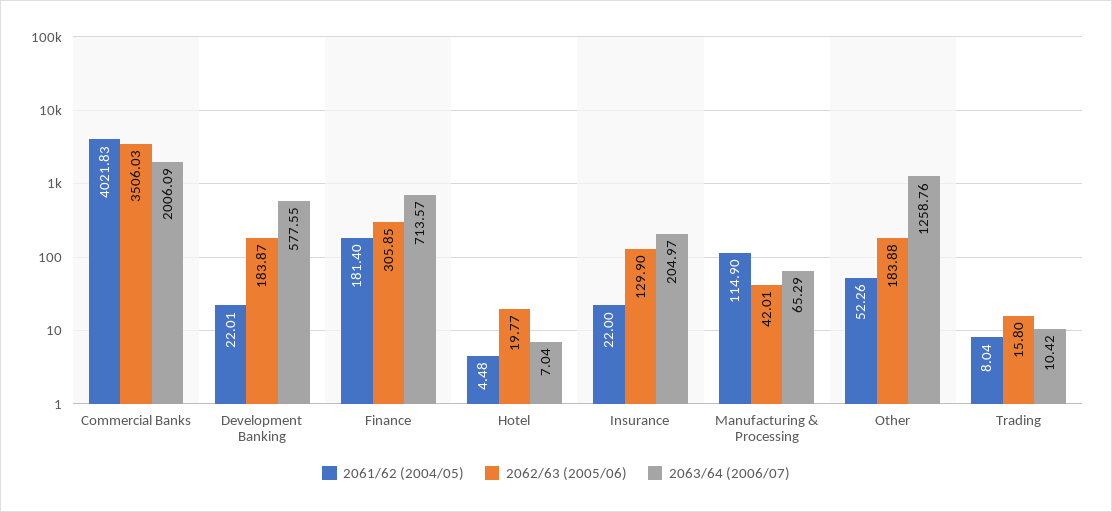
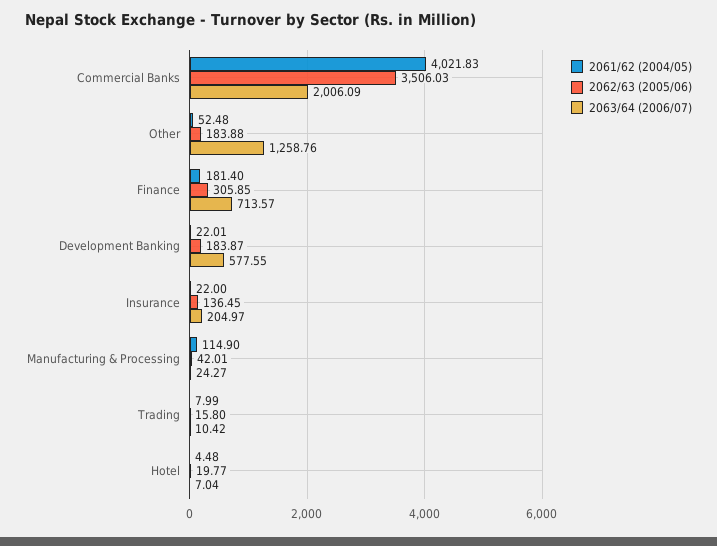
  {
    "2061/62 (2004/05)": {
      "Commercial Banks": 4021.83,
      "Development Banking": 22.01,
      "Finance": 181.4,
      "Hotel": 4.48,
      "Insurance": 22,
      "Manufacturing & Processing": 114.9,
-     "Other": 52.26,
+     "Other": 52.48,
-     "Trading": 8.04
+     "Trading": 7.99
    },
    "2062/63 (2005/06)": {
      "Commercial Banks": 3506.03,
      "Development Banking": 183.87,
      "Finance": 305.85,
      "Hotel": 19.77,
-     "Insurance": 129.9,
+     "Insurance": 136.45,
      "Manufacturing & Processing": 42.01,
      "Other": 183.88,
      "Trading": 15.8
    },
    "2063/64 (2006/07)": {
      "Commercial Banks": 2006.09,
      "Development Banking": 577.55,
      "Finance": 713.57,
      "Hotel": 7.04,
      "Insurance": 204.97,
-     "Manufacturing & Processing": 65.29,
+     "Manufacturing & Processing": 24.27,
      "Other": 1258.76,
      "Trading": 10.42
    }
  }

